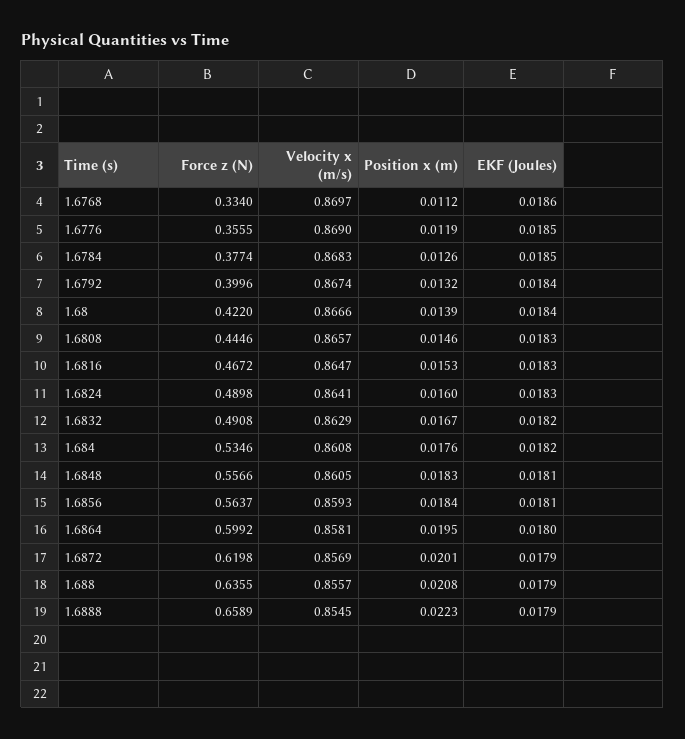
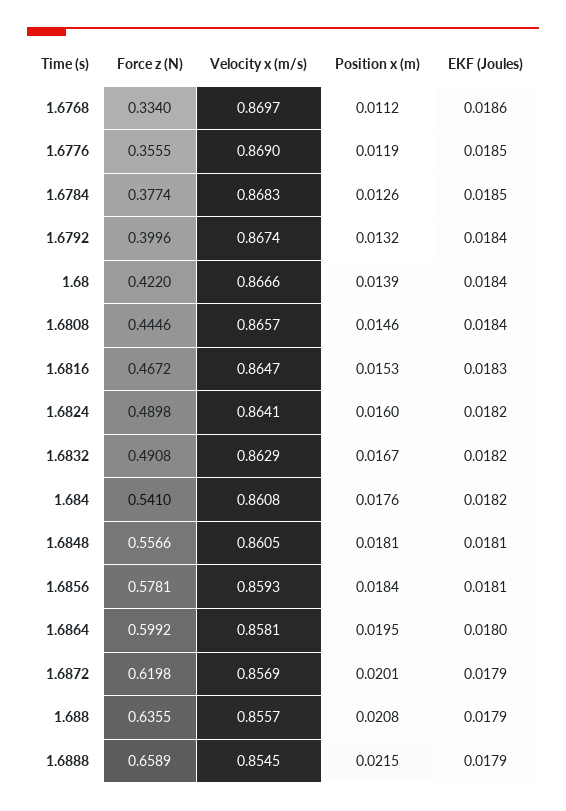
  {
    "Force z (N)": {
      "1.6768": 0.334,
      "1.6776": 0.3555,
      "1.6784": 0.3774,
      "1.6792": 0.3996,
      "1.68": 0.422,
      "1.6808": 0.4446,
      "1.6816": 0.4672,
      "1.6824": 0.4898,
      "1.6832": 0.4908,
-     "1.684": 0.5346,
+     "1.684": 0.541,
      "1.6848": 0.5566,
-     "1.6856": 0.5637,
+     "1.6856": 0.5781,
      "1.6864": 0.5992,
      "1.6872": 0.6198,
      "1.688": 0.6355,
      "1.6888": 0.6589
    },
    "Velocity x (m/s)": {
      "1.6768": 0.8697,
      "1.6776": 0.869,
      "1.6784": 0.8683,
      "1.6792": 0.8674,
      "1.68": 0.8666,
      "1.6808": 0.8657,
      "1.6816": 0.8647,
      "1.6824": 0.8641,
      "1.6832": 0.8629,
      "1.684": 0.8608,
      "1.6848": 0.8605,
      "1.6856": 0.8593,
      "1.6864": 0.8581,
      "1.6872": 0.8569,
      "1.688": 0.8557,
      "1.6888": 0.8545
    },
    "Position x (m)": {
      "1.6768": 0.0112,
      "1.6776": 0.0119,
      "1.6784": 0.0126,
      "1.6792": 0.0132,
      "1.68": 0.0139,
      "1.6808": 0.0146,
      "1.6816": 0.0153,
      "1.6824": 0.016,
      "1.6832": 0.0167,
      "1.684": 0.0176,
-     "1.6848": 0.0183,
+     "1.6848": 0.0181,
      "1.6856": 0.0184,
      "1.6864": 0.0195,
      "1.6872": 0.0201,
      "1.688": 0.0208,
-     "1.6888": 0.0223
+     "1.6888": 0.0215
    },
    "EKF (Joules)": {
      "1.6768": 0.0186,
      "1.6776": 0.0185,
      "1.6784": 0.0185,
      "1.6792": 0.0184,
      "1.68": 0.0184,
-     "1.6808": 0.0183,
+     "1.6808": 0.0184,
      "1.6816": 0.0183,
-     "1.6824": 0.0183,
+     "1.6824": 0.0182,
      "1.6832": 0.0182,
      "1.684": 0.0182,
      "1.6848": 0.0181,
      "1.6856": 0.0181,
      "1.6864": 0.018,
      "1.6872": 0.0179,
      "1.688": 0.0179,
      "1.6888": 0.0179
    }
  }

